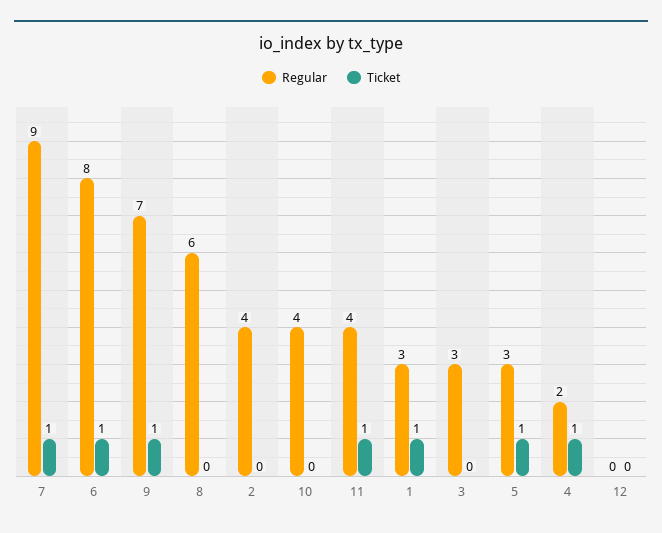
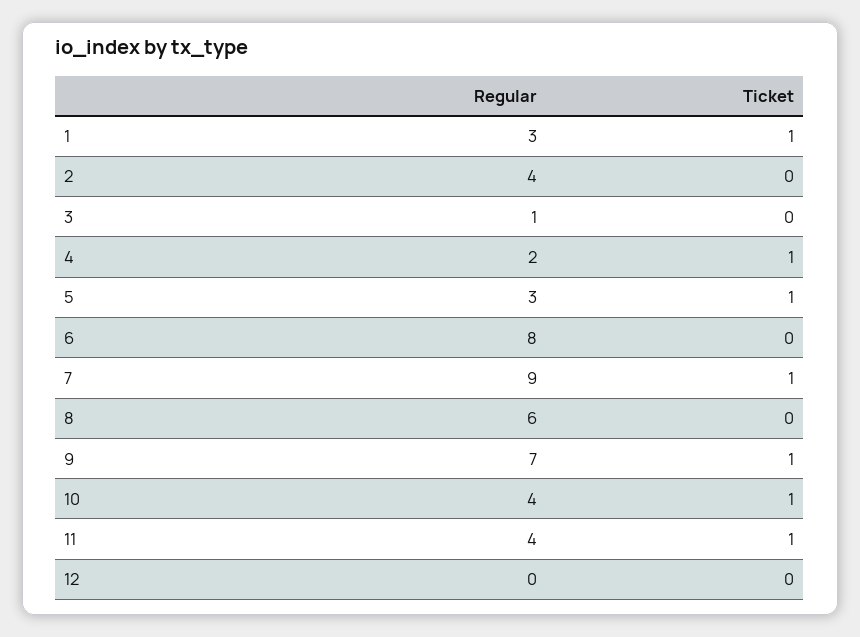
  {
    "Regular": {
      "7": 9,
      "6": 8,
      "9": 7,
      "8": 6,
      "2": 4,
      "10": 4,
      "11": 4,
      "1": 3,
-     "3": 3,
+     "3": 1,
      "5": 3,
      "4": 2,
      "12": 0
    },
    "Ticket": {
      "7": 1,
-     "6": 1,
+     "6": 0,
      "9": 1,
      "8": 0,
      "2": 0,
-     "10": 0,
+     "10": 1,
      "11": 1,
      "1": 1,
      "3": 0,
      "5": 1,
      "4": 1,
      "12": 0
    }
  }

